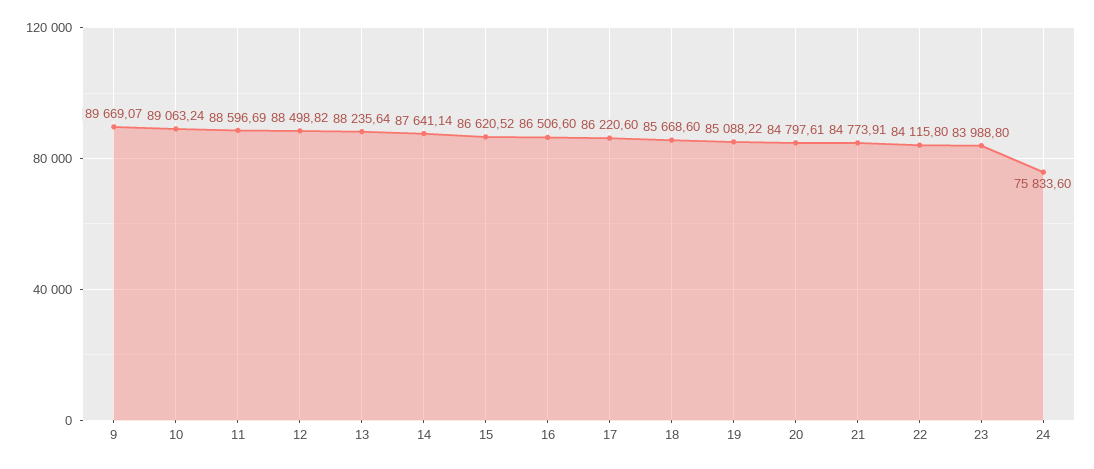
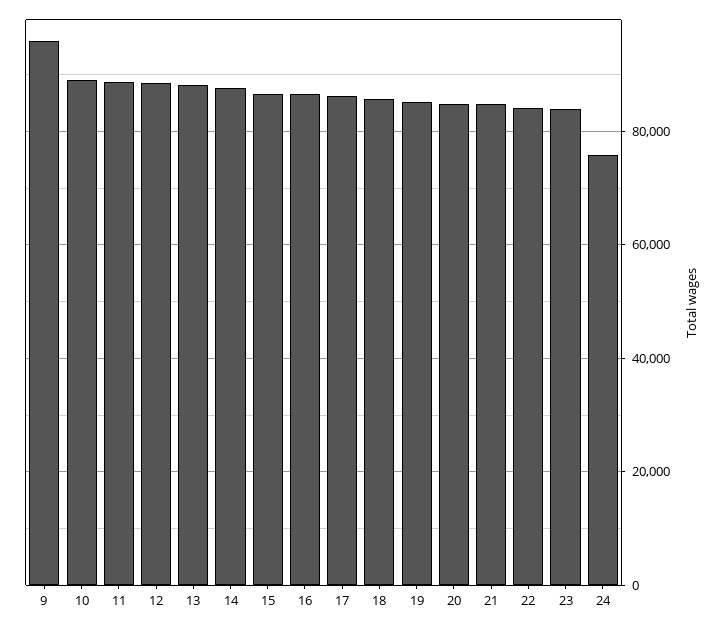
  {
-   "9": 89669.07,
+   "9": 96000,
    "10": 89063.24,
    "11": 88596.69,
    "12": 88498.82,
    "13": 88235.64,
    "14": 87641.14,
    "15": 86620.52,
    "16": 86506.6,
    "17": 86220.6,
    "18": 85668.6,
    "19": 85088.22,
    "20": 84797.61,
    "21": 84773.91,
    "22": 84115.8,
    "23": 83988.8,
    "24": 75833.6
  }

